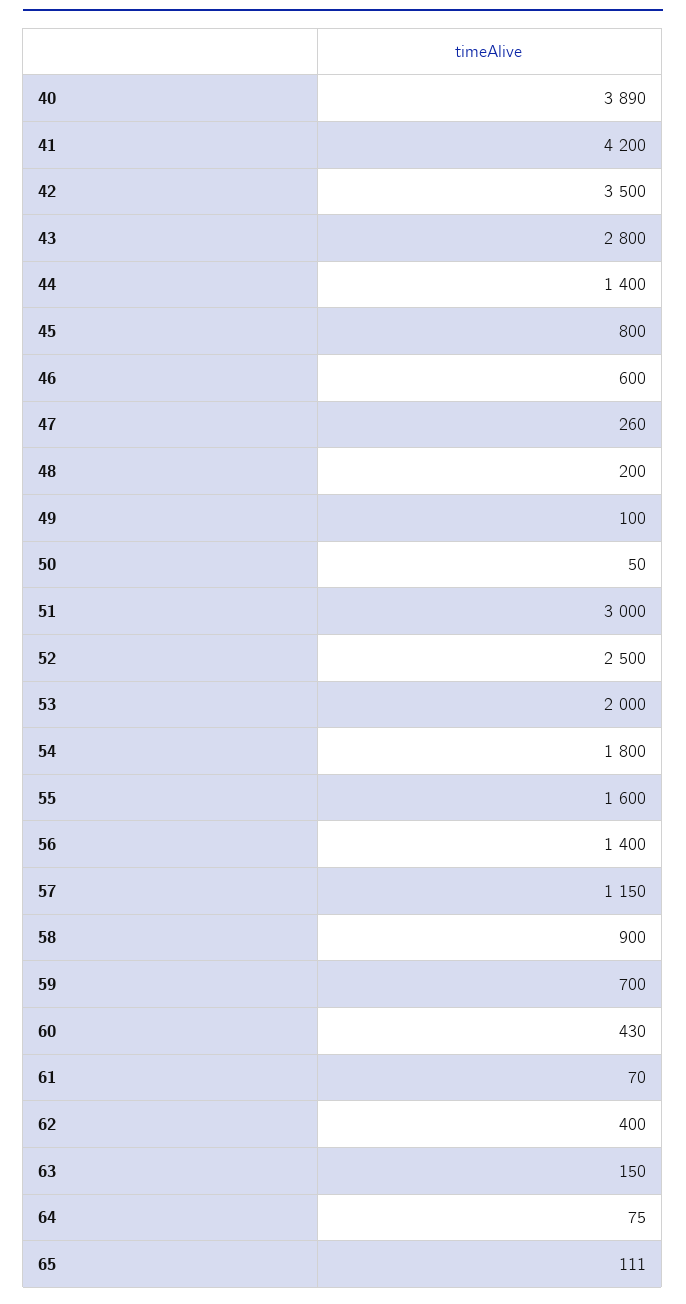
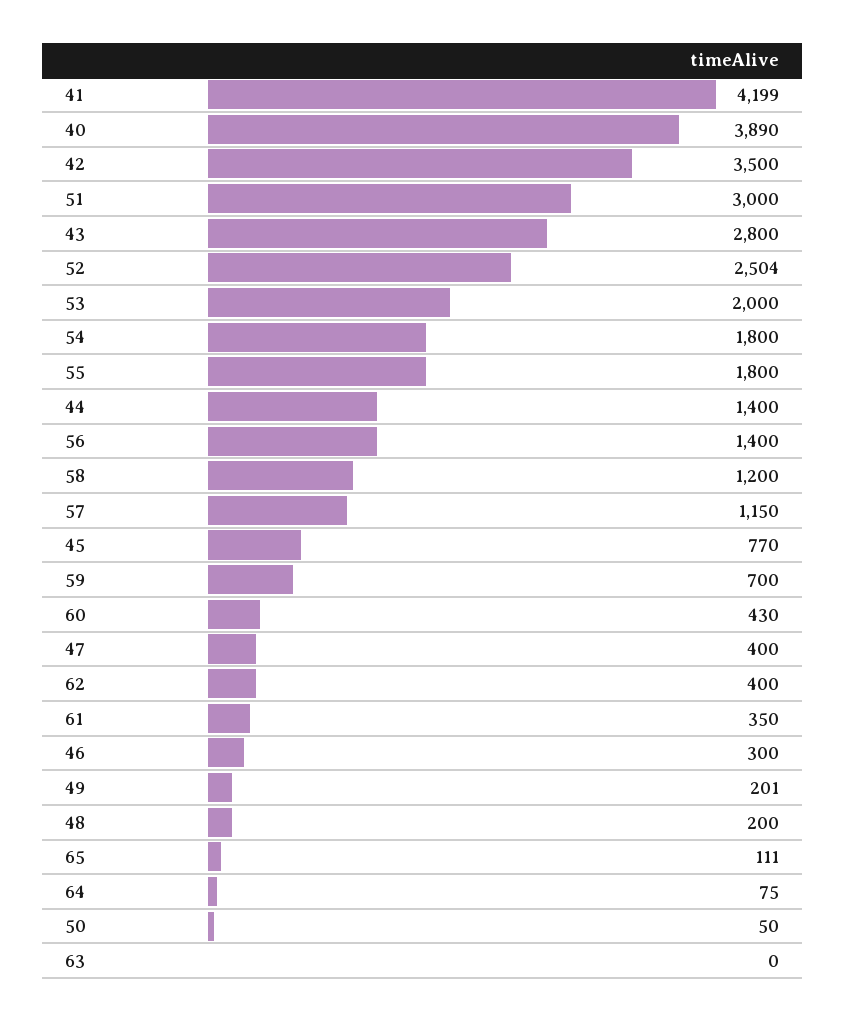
  {
    "40": 3890,
-   "41": 4200,
+   "41": 4199,
    "42": 3500,
    "43": 2800,
    "44": 1400,
-   "45": 800,
+   "45": 770,
-   "46": 600,
+   "46": 300,
-   "47": 260,
+   "47": 400,
    "48": 200,
-   "49": 100,
+   "49": 201,
    "50": 50,
    "51": 3000,
-   "52": 2500,
+   "52": 2504,
    "53": 2000,
    "54": 1800,
-   "55": 1600,
+   "55": 1800,
    "56": 1400,
    "57": 1150,
-   "58": 900,
+   "58": 1200,
    "59": 700,
    "60": 430,
-   "61": 70,
+   "61": 350,
    "62": 400,
-   "63": 150,
+   "63": 0,
    "64": 75,
    "65": 111
  }

